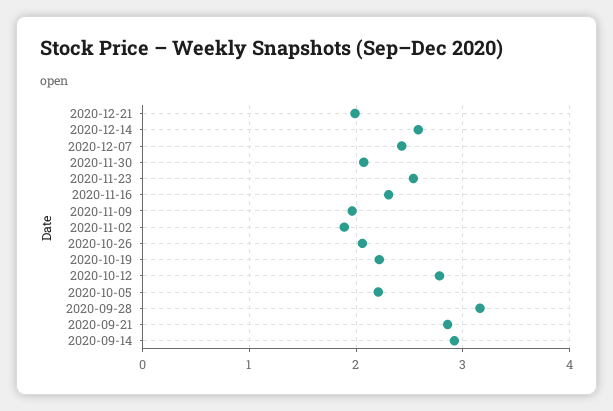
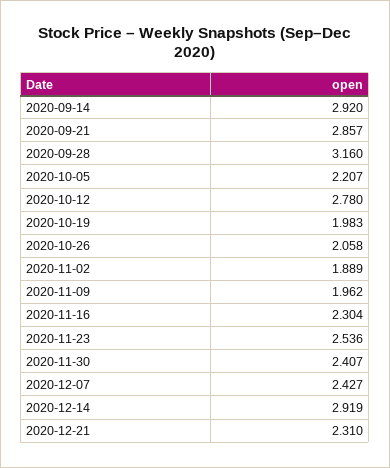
  {
-   "2020-12-21": 2,
+   "2020-12-21": 2.31,
-   "2020-12-14": 2.6,
+   "2020-12-14": 2.919,
    "2020-12-07": 2.427,
-   "2020-11-30": 2.1,
+   "2020-11-30": 2.407,
    "2020-11-23": 2.536,
    "2020-11-16": 2.304,
    "2020-11-09": 1.962,
    "2020-11-02": 1.889,
    "2020-10-26": 2.058,
-   "2020-10-19": 2.2,
+   "2020-10-19": 1.983,
    "2020-10-12": 2.78,
    "2020-10-05": 2.207,
    "2020-09-28": 3.16,
    "2020-09-21": 2.857,
    "2020-09-14": 2.92
  }

